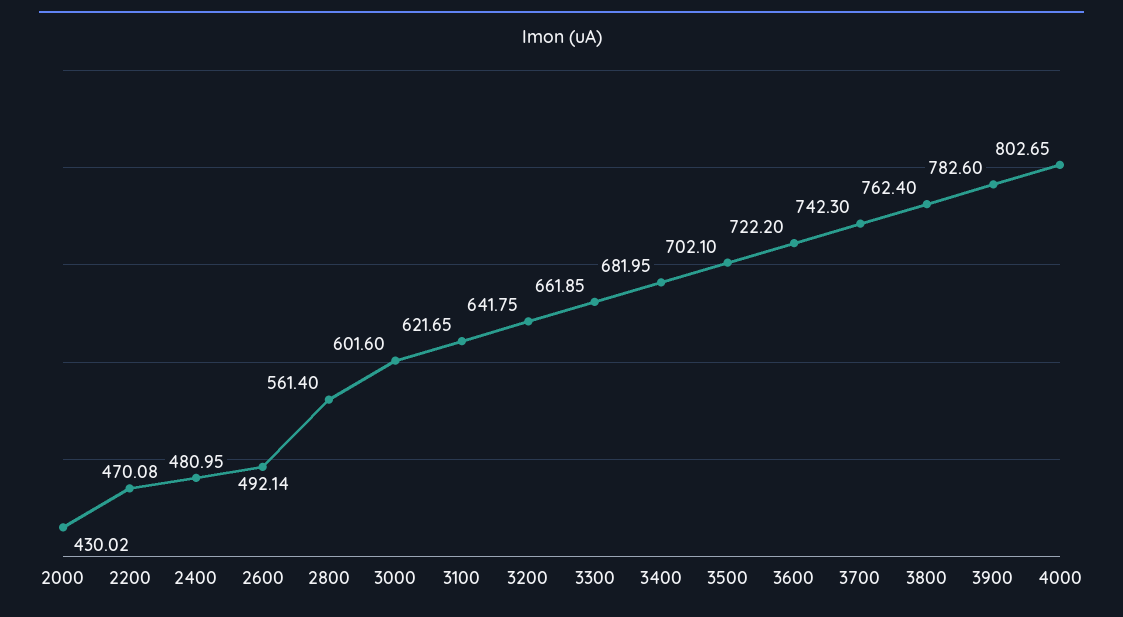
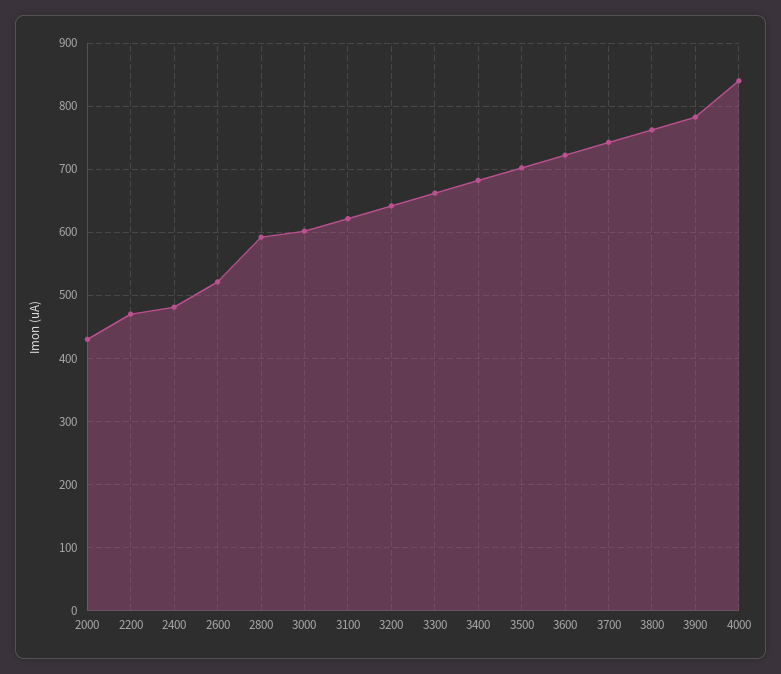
  {
    "2000": 430.02,
    "2200": 470.08,
    "2400": 480.95,
-   "2600": 492.14,
+   "2600": 520,
-   "2800": 561.4,
+   "2800": 590,
    "3000": 601.6,
    "3100": 621.65,
    "3200": 641.75,
    "3300": 661.85,
    "3400": 681.95,
    "3500": 702.1,
    "3600": 722.2,
    "3700": 742.3,
    "3800": 762.4,
    "3900": 782.6,
-   "4000": 802.65
+   "4000": 840
  }

